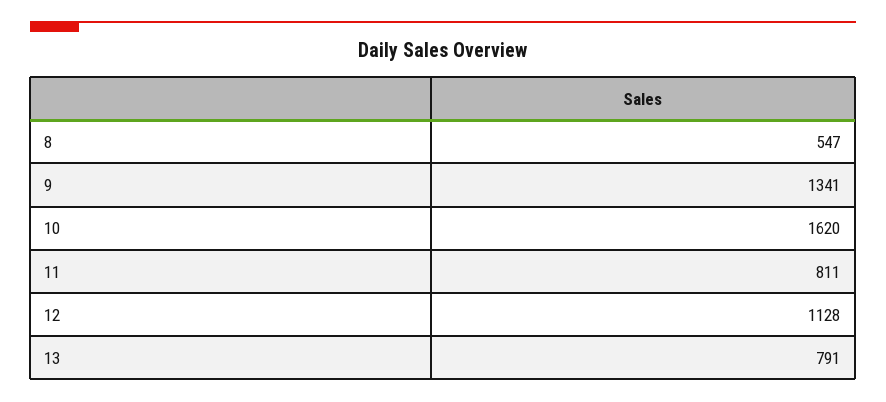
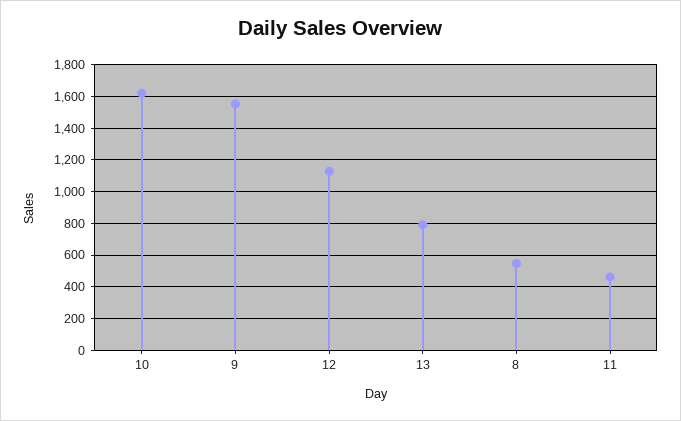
  {
    "8": 547,
-   "9": 1341,
+   "9": 1550,
    "10": 1620,
-   "11": 811,
+   "11": 450,
    "12": 1128,
    "13": 791
  }

